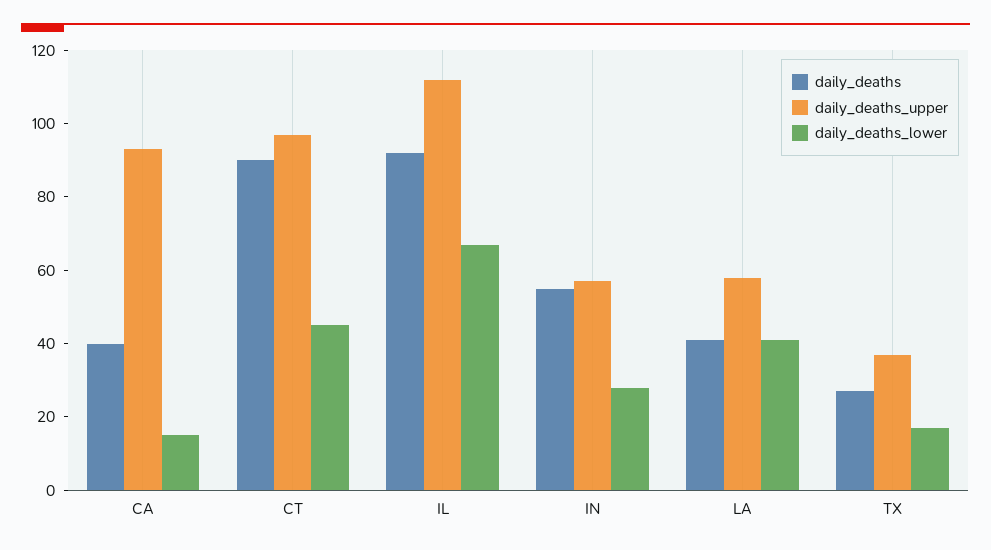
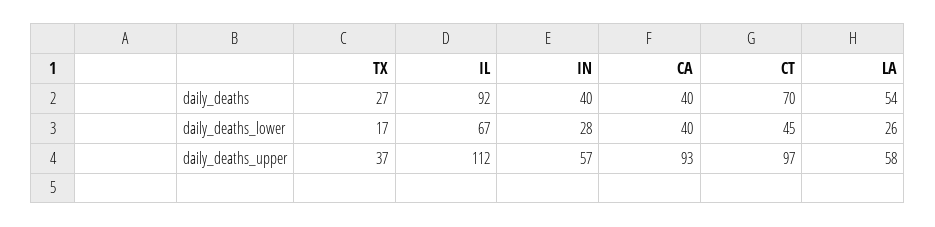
  {
    "daily_deaths": {
      "CA": 40,
-     "CT": 90,
+     "CT": 70,
      "IL": 92,
-     "IN": 55,
+     "IN": 40,
-     "LA": 40,
+     "LA": 54,
      "TX": 27
    },
    "daily_deaths_upper": {
      "CA": 93,
      "CT": 97,
      "IL": 112,
      "IN": 57,
      "LA": 58,
      "TX": 37
    },
    "daily_deaths_lower": {
-     "CA": 15,
+     "CA": 40,
      "CT": 45,
      "IL": 67,
      "IN": 28,
-     "LA": 40,
+     "LA": 26,
      "TX": 17
    }
  }

